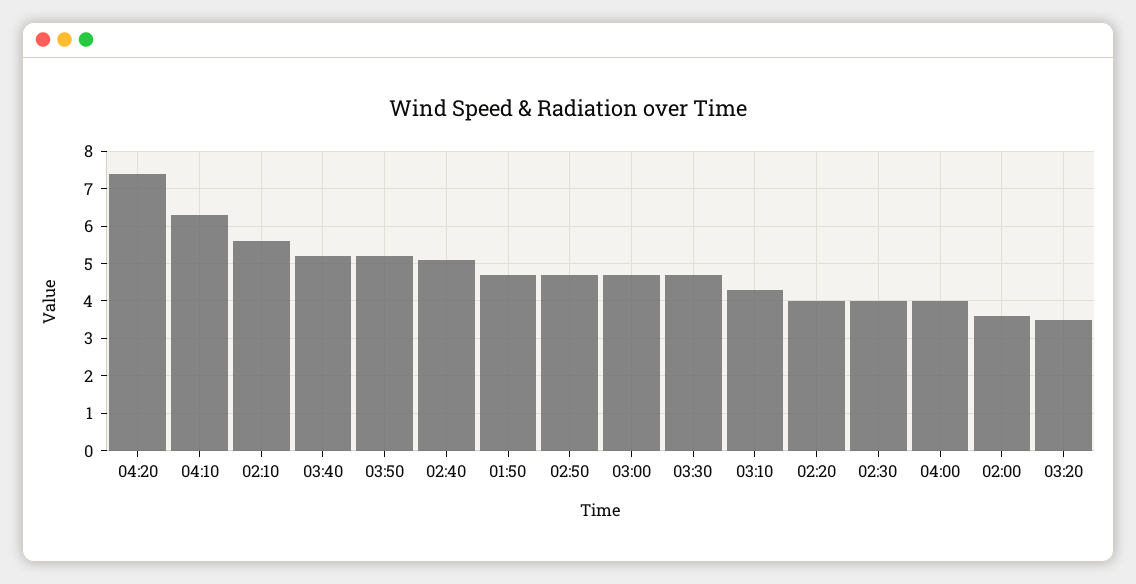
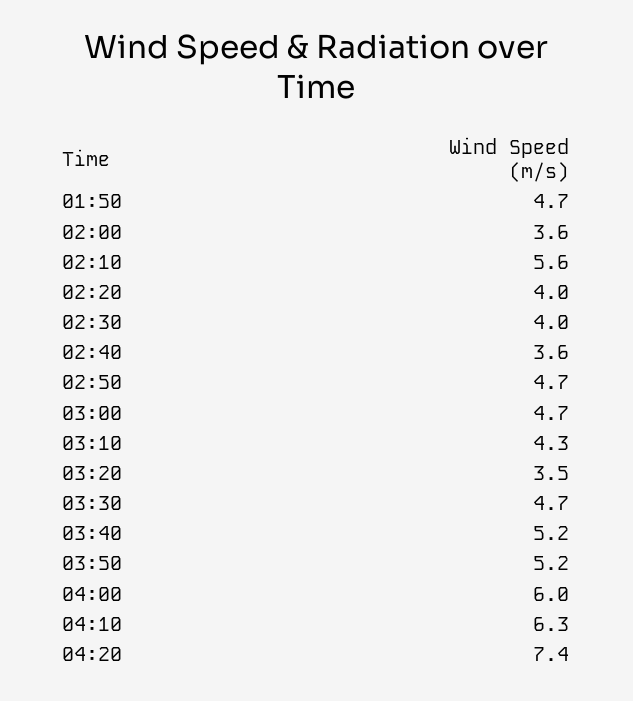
  {
    "04:20": 7.4,
    "04:10": 6.3,
    "02:10": 5.6,
    "03:40": 5.2,
    "03:50": 5.2,
-   "02:40": 5,
+   "02:40": 3.6,
    "01:50": 4.7,
    "02:50": 4.7,
    "03:00": 4.7,
    "03:30": 4.7,
    "03:10": 4.3,
    "02:20": 4,
    "02:30": 4,
-   "04:00": 4,
+   "04:00": 6,
    "02:00": 3.6,
    "03:20": 3.5
  }

